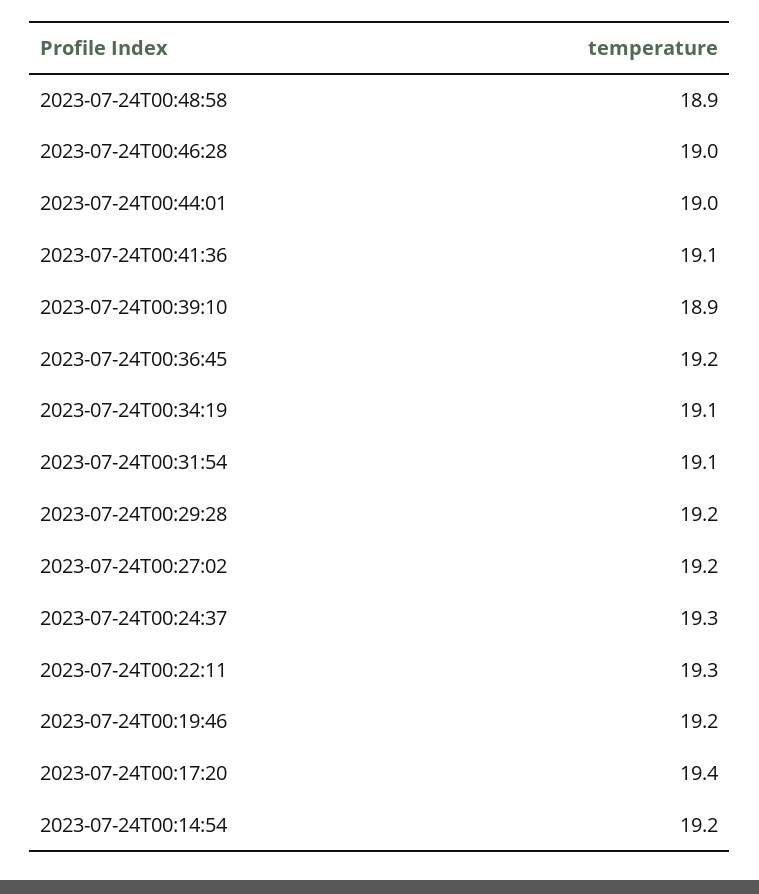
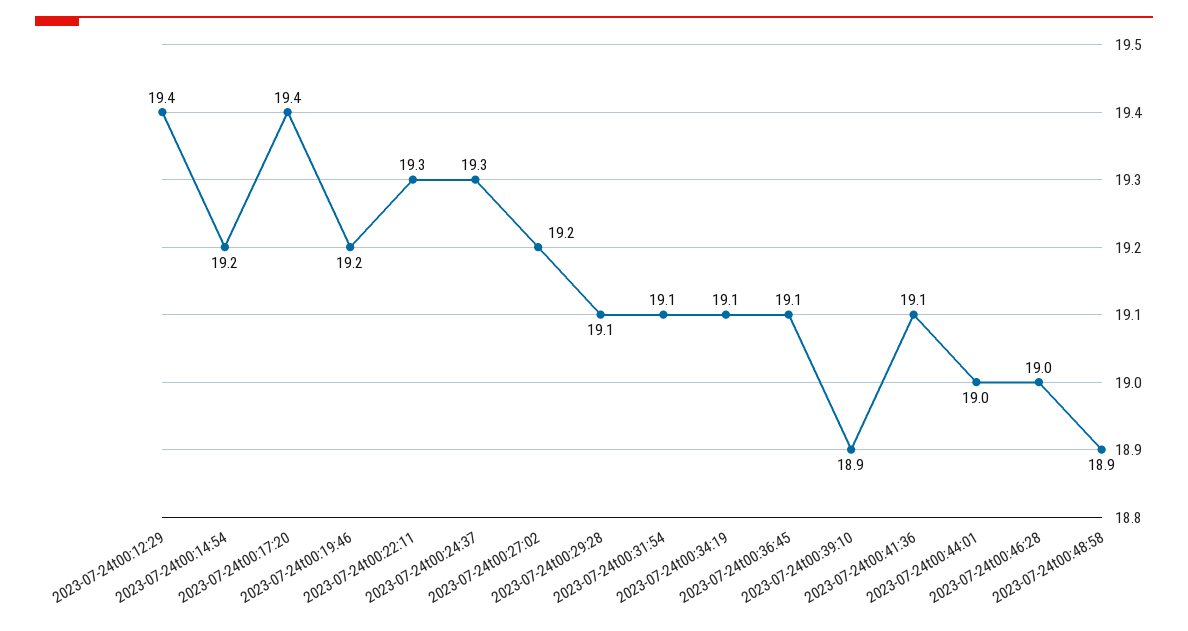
  {
    "2023-07-24T00:48:58": 18.9,
    "2023-07-24T00:46:28": 19,
    "2023-07-24T00:44:01": 19,
    "2023-07-24T00:41:36": 19.1,
    "2023-07-24T00:39:10": 18.9,
-   "2023-07-24T00:36:45": 19.2,
+   "2023-07-24T00:36:45": 19.1,
    "2023-07-24T00:34:19": 19.1,
    "2023-07-24T00:31:54": 19.1,
-   "2023-07-24T00:29:28": 19.2,
+   "2023-07-24T00:29:28": 19.1,
    "2023-07-24T00:27:02": 19.2,
    "2023-07-24T00:24:37": 19.3,
    "2023-07-24T00:22:11": 19.3,
    "2023-07-24T00:19:46": 19.2,
    "2023-07-24T00:17:20": 19.4,
-   "2023-07-24T00:14:54": 19.2
+   "2023-07-24T00:14:54": 19.2,
+   "2023-07-24t00:12:29": 19.4
  }

